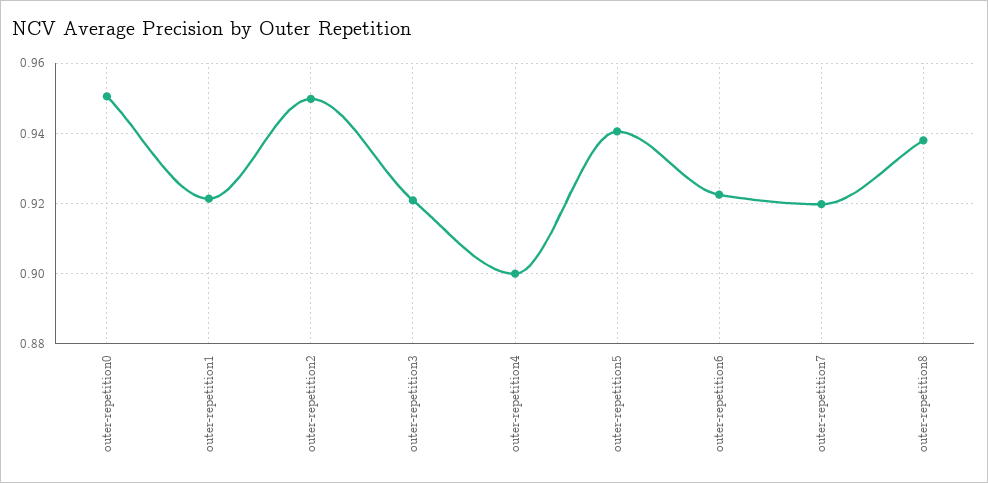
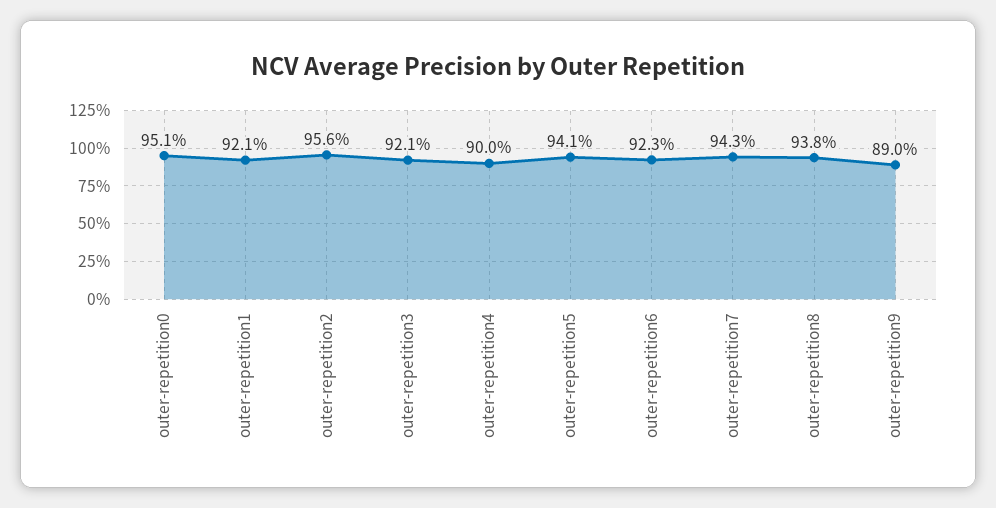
  {
    "outer-repetition0": 0.951,
    "outer-repetition1": 0.921,
-   "outer-repetition2": 0.95,
+   "outer-repetition2": 0.956,
    "outer-repetition3": 0.921,
    "outer-repetition4": 0.9,
    "outer-repetition5": 0.941,
    "outer-repetition6": 0.923,
-   "outer-repetition7": 0.92,
+   "outer-repetition7": 0.943,
-   "outer-repetition8": 0.938
+   "outer-repetition8": 0.938,
+   "outer-repetition9": 0.89
  }

